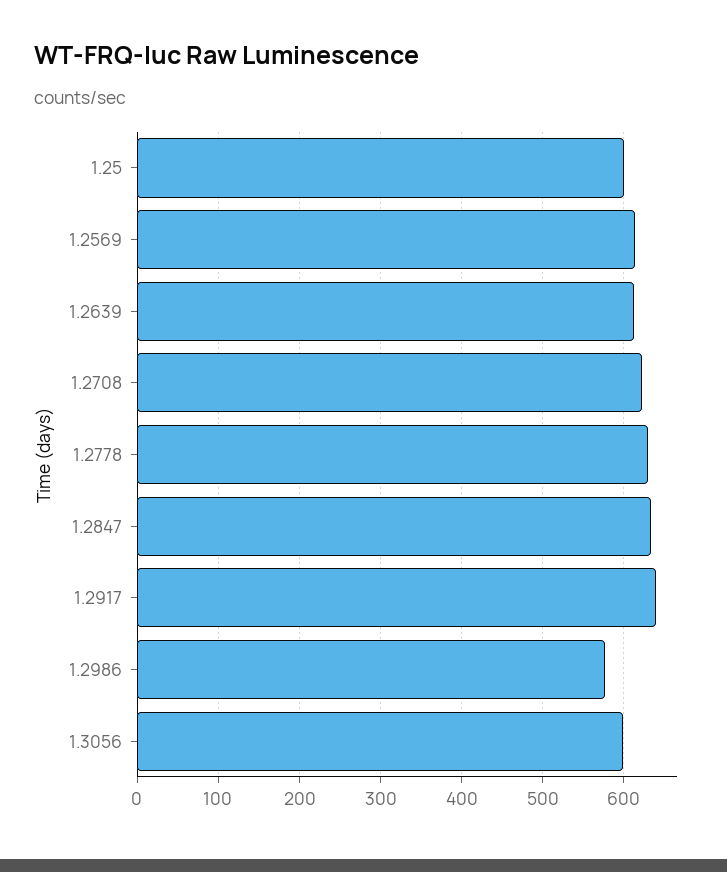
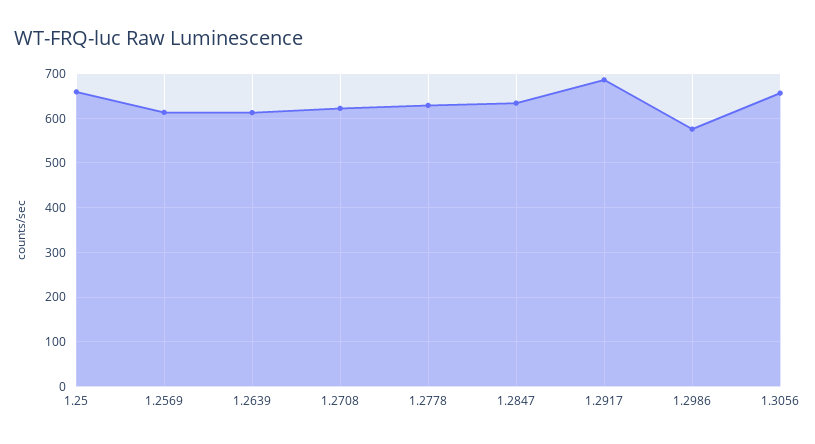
  {
-   "1.25": 600,
+   "1.25": 660,
    "1.2569": 610,
    "1.2639": 610,
    "1.2708": 620,
    "1.2778": 630,
    "1.2847": 630,
-   "1.2917": 640,
+   "1.2917": 680,
    "1.2986": 580,
-   "1.3056": 600
+   "1.3056": 660
  }

